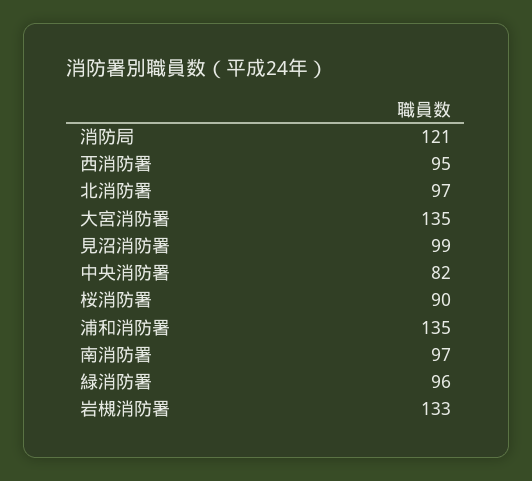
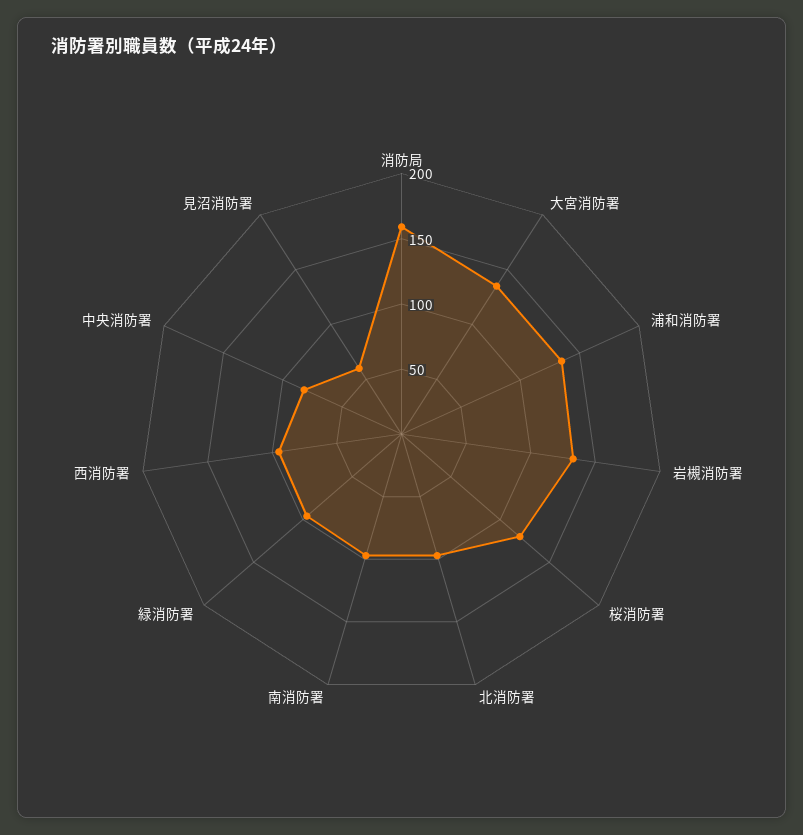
  {
-   "消防局": 121,
+   "消防局": 160,
    "西消防署": 95,
    "北消防署": 97,
    "大宮消防署": 135,
-   "見沼消防署": 99,
+   "見沼消防署": 60,
    "中央消防署": 82,
-   "桜消防署": 90,
+   "桜消防署": 120,
    "浦和消防署": 135,
    "南消防署": 97,
    "緑消防署": 96,
    "岩槻消防署": 133
  }

